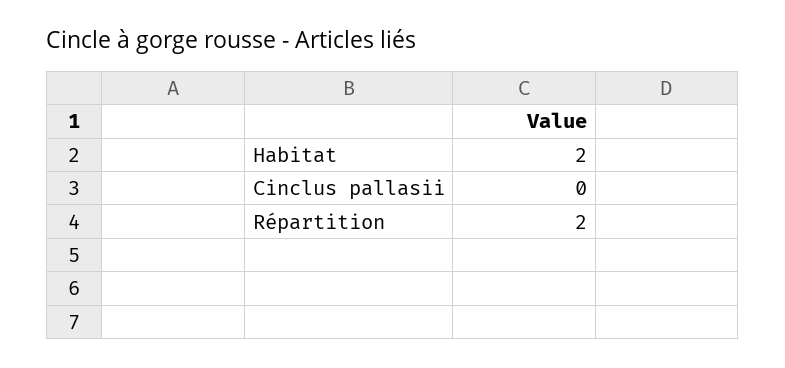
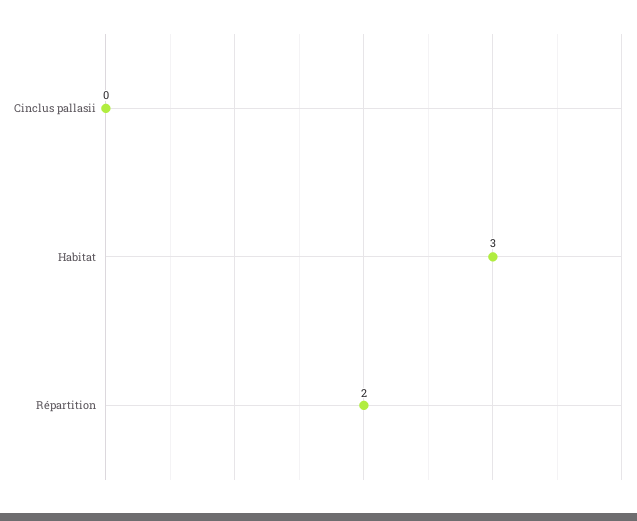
  {
-   "Habitat": 2,
+   "Habitat": 3,
    "Cinclus pallasii": 0,
    "Répartition": 2
  }

